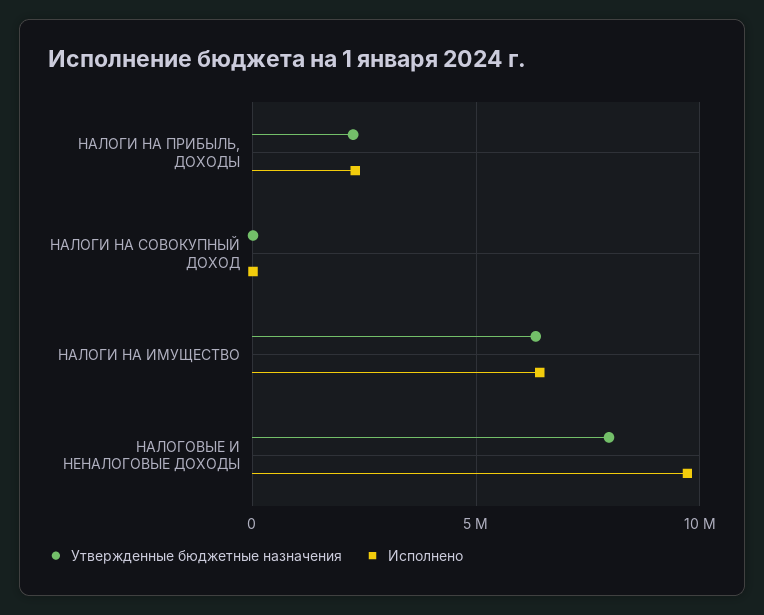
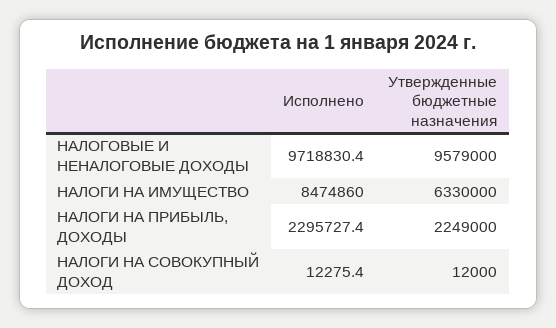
  {
    "Утвержденные бюджетные назначения": {
      "НАЛОГИ НА ПРИБЫЛЬ, ДОХОДЫ": 2249000,
      "НАЛОГИ НА СОВОКУПНЫЙ ДОХОД": 12000,
      "НАЛОГИ НА ИМУЩЕСТВО": 6330000,
-     "НАЛОГОВЫЕ И НЕНАЛОГОВЫЕ ДОХОДЫ": 8000000
+     "НАЛОГОВЫЕ И НЕНАЛОГОВЫЕ ДОХОДЫ": 9579000
    },
    "Исполнено": {
      "НАЛОГИ НА ПРИБЫЛЬ, ДОХОДЫ": 2295727.4,
      "НАЛОГИ НА СОВОКУПНЫЙ ДОХОД": 12275.4,
-     "НАЛОГИ НА ИМУЩЕСТВО": 6500000,
+     "НАЛОГИ НА ИМУЩЕСТВО": 8474860,
      "НАЛОГОВЫЕ И НЕНАЛОГОВЫЕ ДОХОДЫ": 9718830.4
    }
  }

